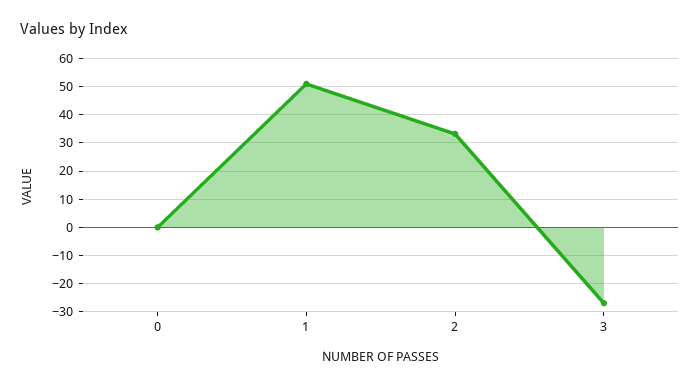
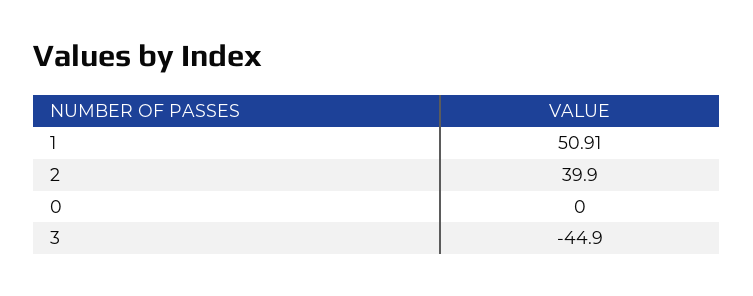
  {
    "0": 0,
    "1": 50.91,
-   "2": 32.5,
+   "2": 39.9,
-   "3": -27.5
+   "3": -44.9
  }

